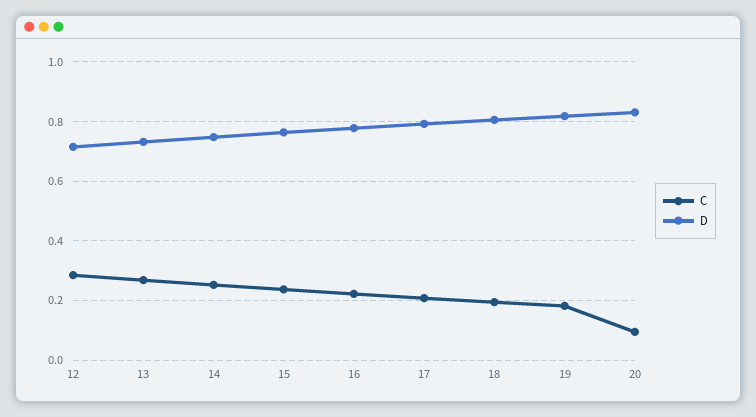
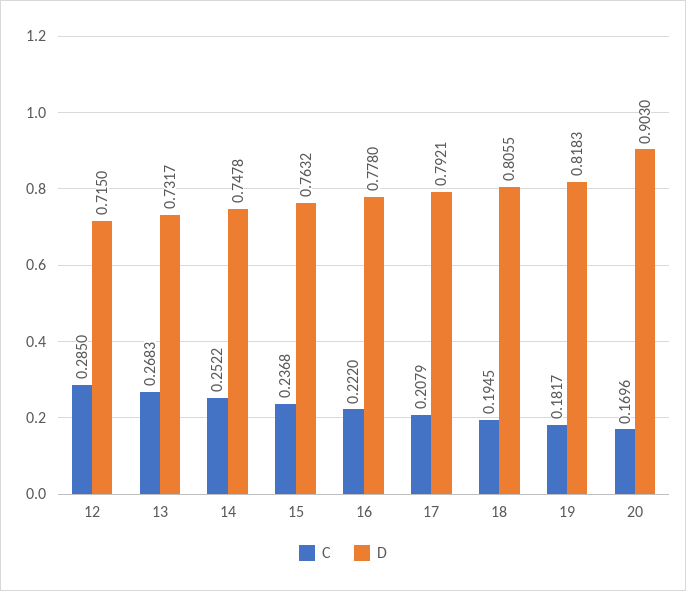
  {
    "C": {
      "12": 0.285,
      "13": 0.2683,
      "14": 0.2522,
      "15": 0.2368,
      "16": 0.222,
      "17": 0.2079,
      "18": 0.1945,
      "19": 0.1817,
-     "20": 0.1
+     "20": 0.1696
    },
    "D": {
      "12": 0.715,
      "13": 0.7317,
      "14": 0.7478,
      "15": 0.7632,
      "16": 0.778,
      "17": 0.7921,
      "18": 0.8055,
      "19": 0.8183,
-     "20": 0.825
+     "20": 0.903
    }
  }

